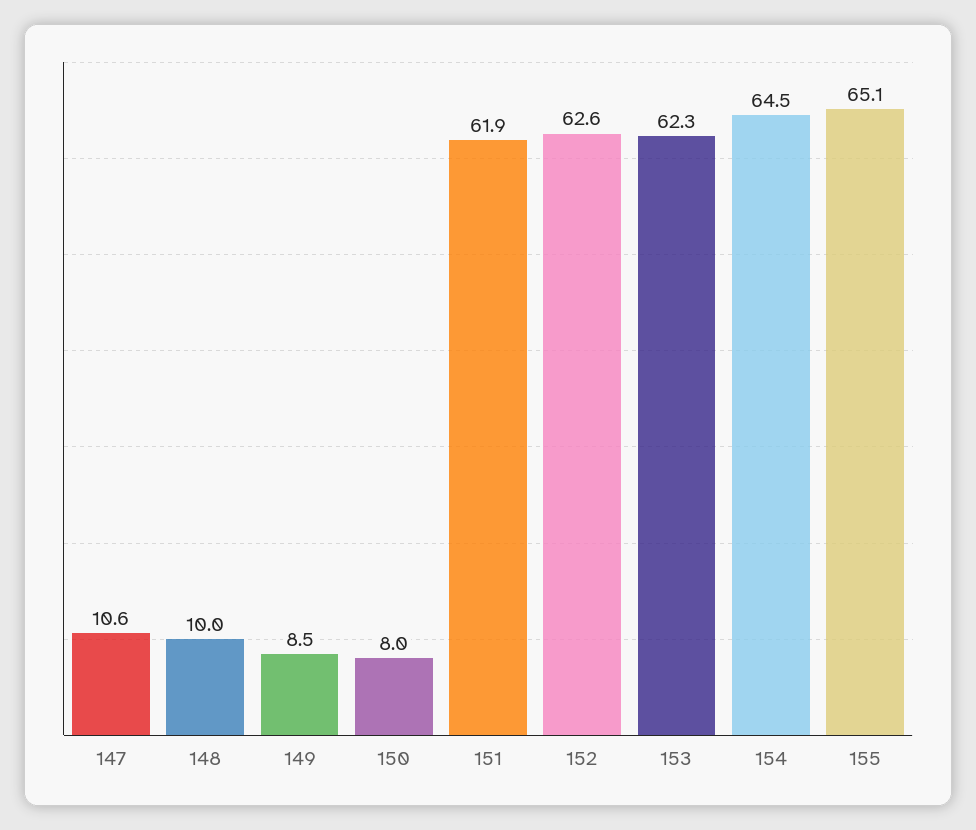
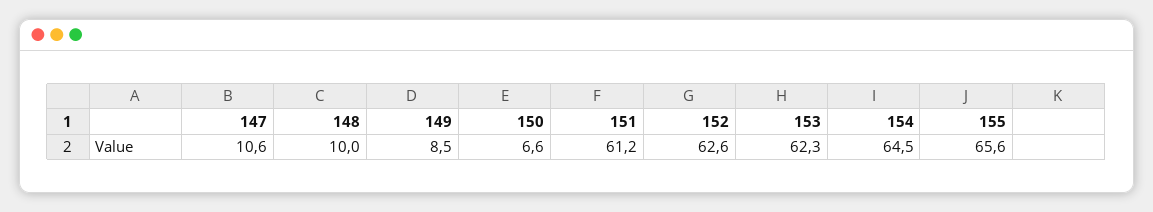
  {
    "147": 10.6,
    "148": 10,
    "149": 8.5,
-   "150": 8,
+   "150": 6.6,
-   "151": 61.9,
+   "151": 61.2,
    "152": 62.6,
    "153": 62.3,
    "154": 64.5,
-   "155": 65.1
+   "155": 65.6
  }

